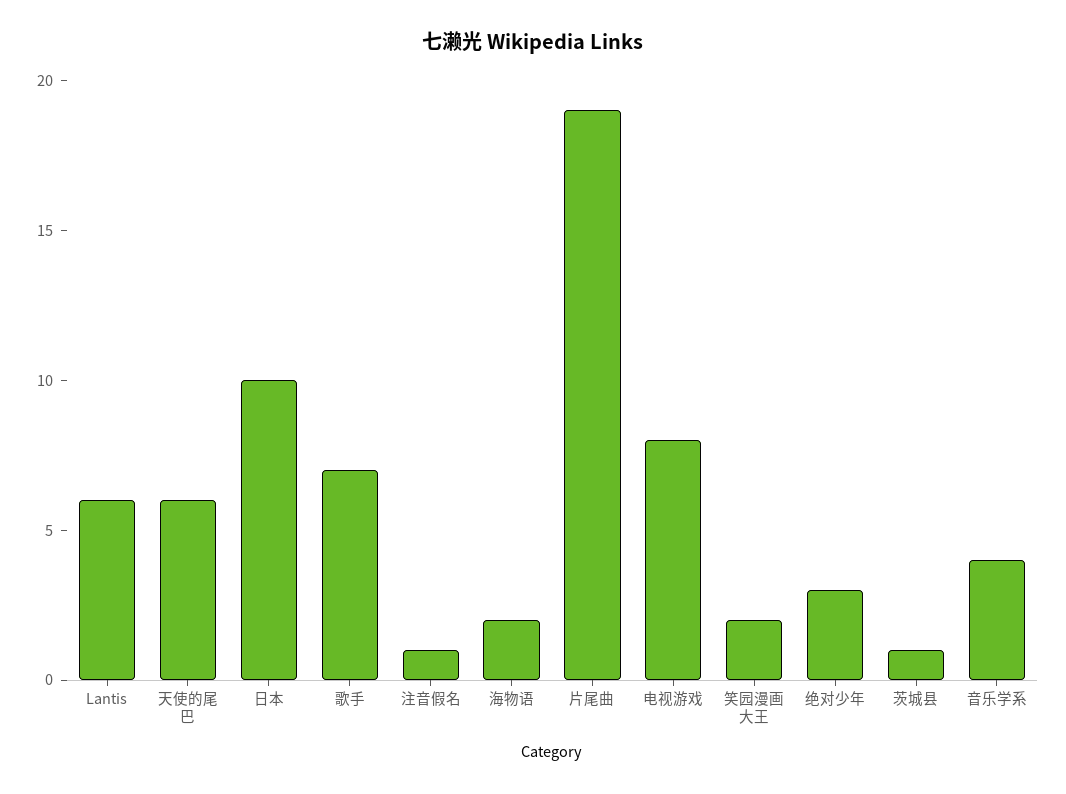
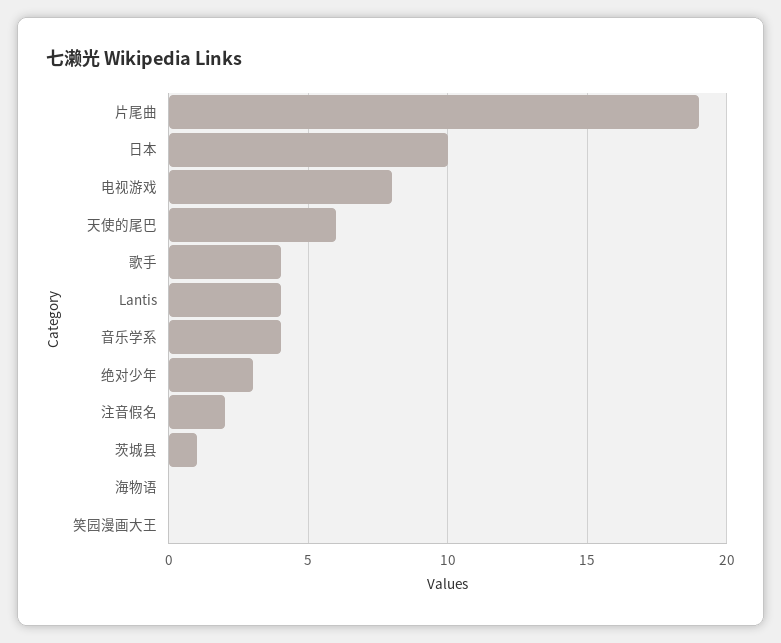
  {
-   "Lantis": 6,
+   "Lantis": 4,
    "天使的尾巴": 6,
    "日本": 10,
-   "歌手": 7,
+   "歌手": 4,
-   "注音假名": 1,
+   "注音假名": 2,
-   "海物语": 2,
+   "海物语": 0,
    "片尾曲": 19,
    "电视游戏": 8,
-   "笑园漫画大王": 2,
+   "笑园漫画大王": 0,
    "绝对少年": 3,
    "茨城县": 1,
    "音乐学系": 4
  }

